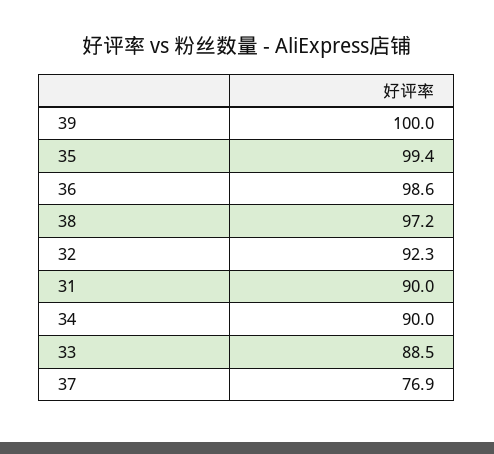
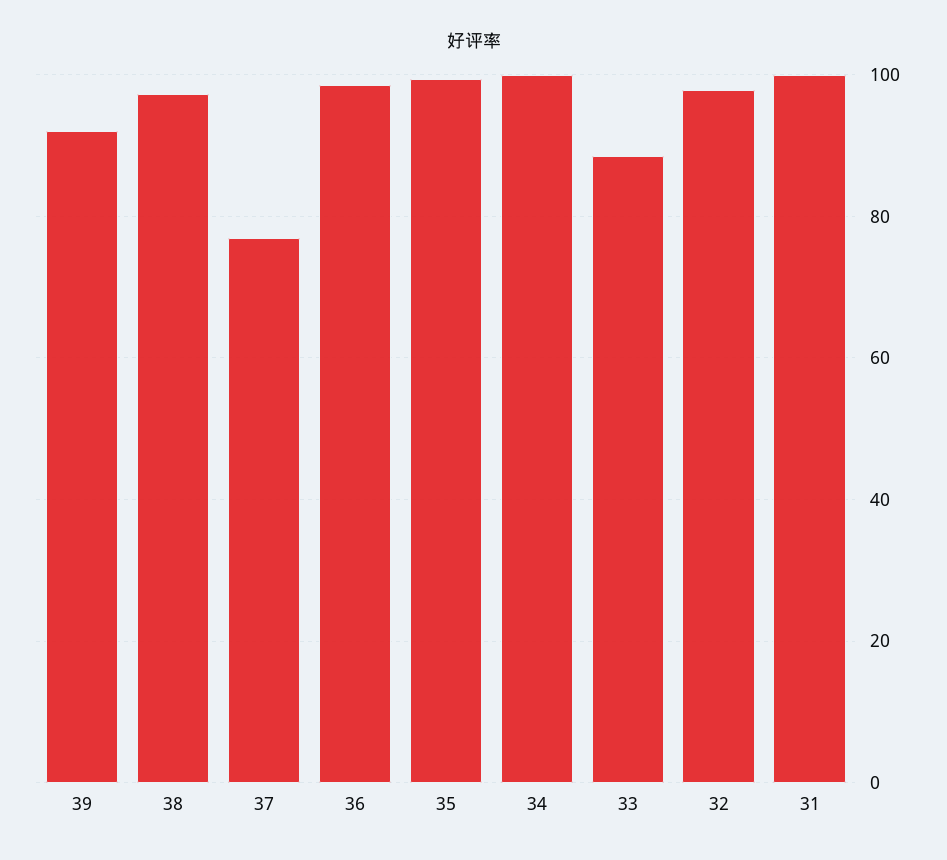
  {
-   "39": 100,
+   "39": 92,
    "35": 99.4,
    "36": 98.6,
    "38": 97.2,
-   "32": 92.3,
+   "32": 98,
-   "31": 90,
+   "31": 100,
-   "34": 90,
+   "34": 100,
    "33": 88.5,
    "37": 76.9
  }

